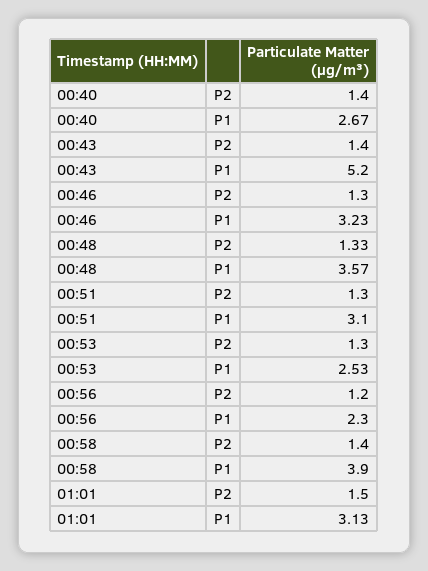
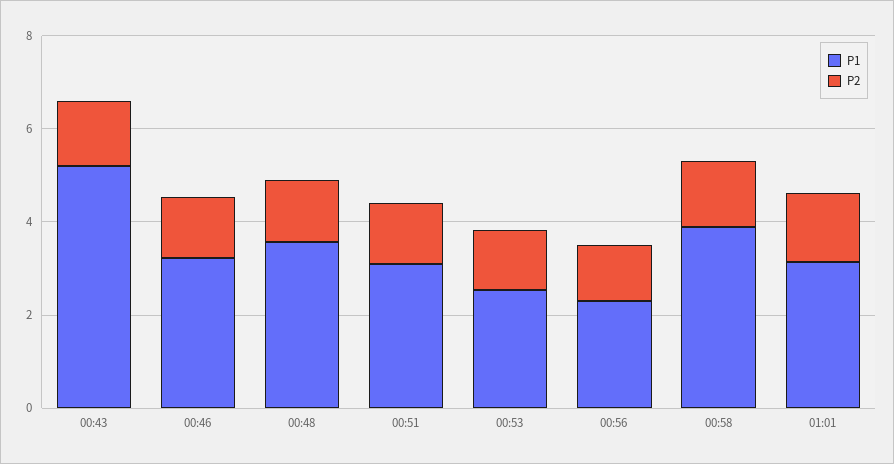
  {
    "P2": {
-     "00:40": 1.4,
      "00:43": 1.4,
      "00:46": 1.3,
      "00:48": 1.33,
      "00:51": 1.3,
      "00:53": 1.3,
      "00:56": 1.2,
      "00:58": 1.4,
      "01:01": 1.5
    },
    "P1": {
-     "00:40": 2.67,
      "00:43": 5.2,
      "00:46": 3.23,
      "00:48": 3.57,
      "00:51": 3.1,
      "00:53": 2.53,
      "00:56": 2.3,
      "00:58": 3.9,
      "01:01": 3.13
    }
  }

